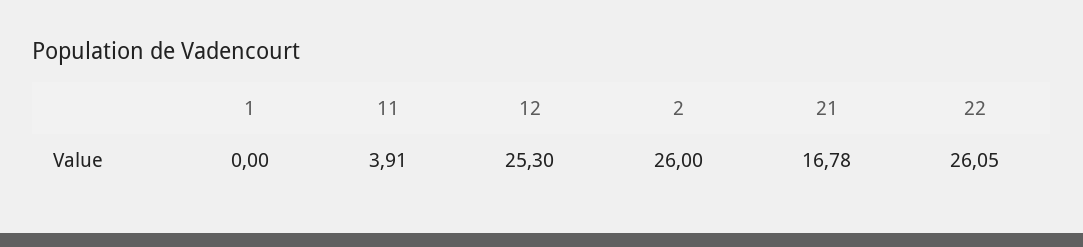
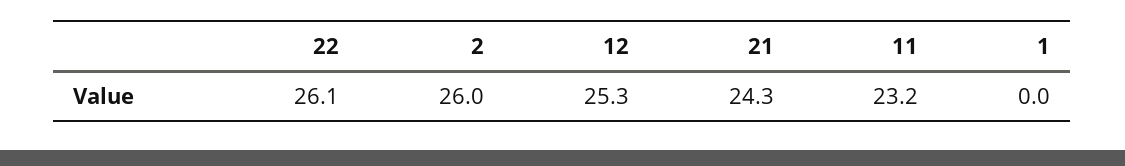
  {
    "1": 0,
-   "11": 3.91,
+   "11": 23.2,
    "12": 25.3,
    "2": 26,
-   "21": 16.78,
+   "21": 24.3,
    "22": 26.05
  }

